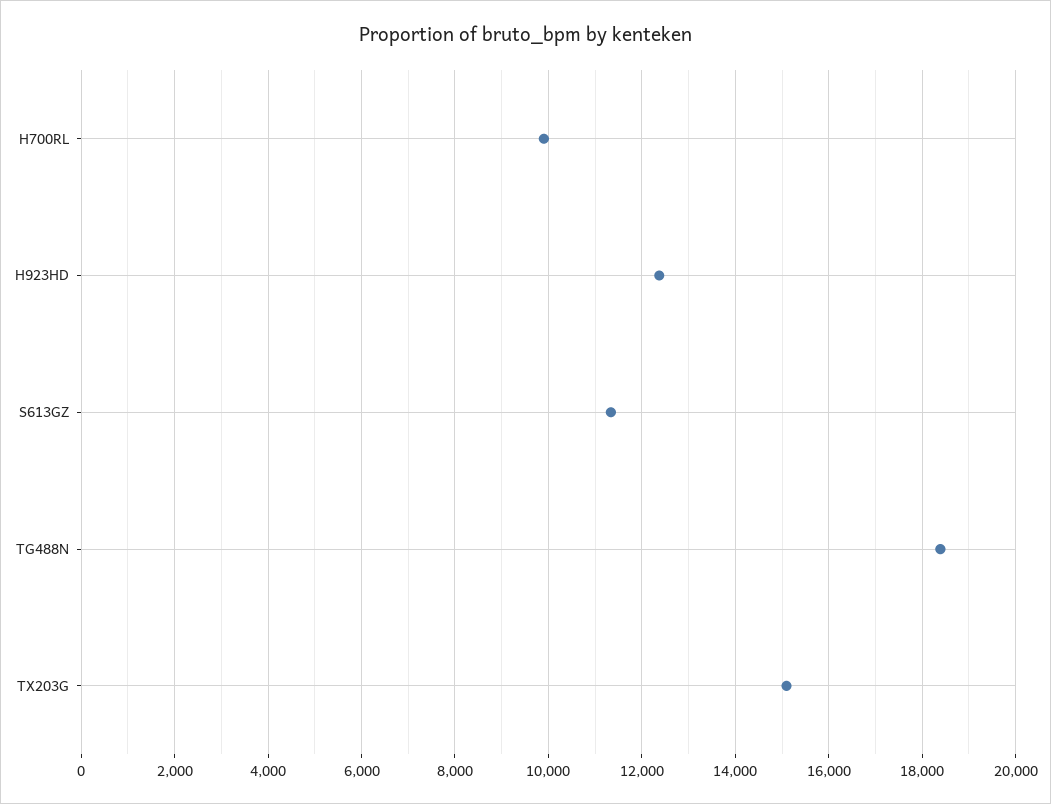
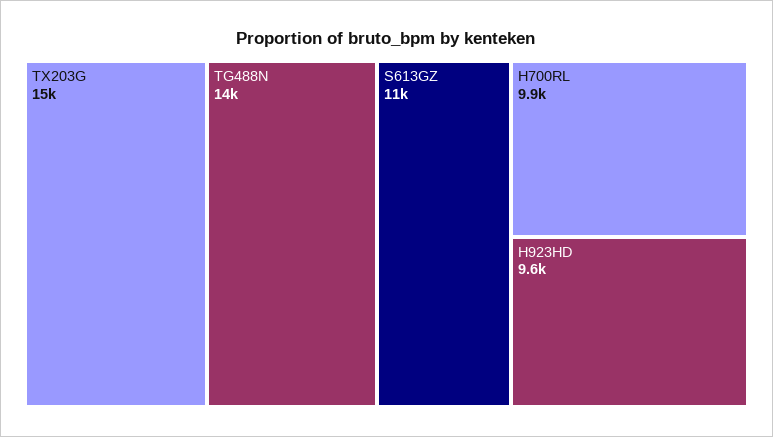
  {
    "H700RL": 9900,
-   "H923HD": 12400,
+   "H923HD": 9600,
    "S613GZ": 11000,
-   "TG488N": 18400,
+   "TG488N": 14000,
    "TX203G": 15000
  }

